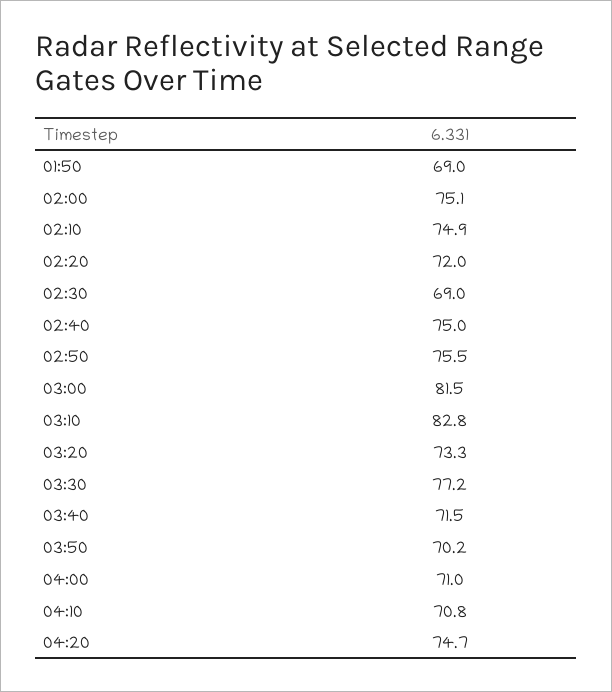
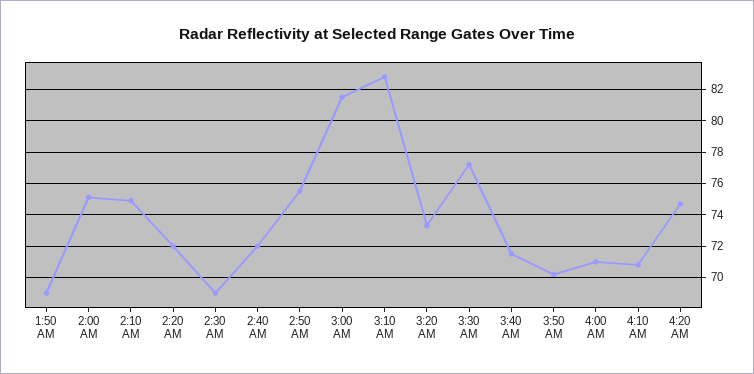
  {
    "01:50": 69,
    "02:00": 75.1,
    "02:10": 74.9,
    "02:20": 72,
    "02:30": 69,
-   "02:40": 75,
+   "02:40": 72,
    "02:50": 75.5,
    "03:00": 81.5,
    "03:10": 82.8,
    "03:20": 73.3,
    "03:30": 77.2,
    "03:40": 71.5,
    "03:50": 70.2,
    "04:00": 71,
    "04:10": 70.8,
    "04:20": 74.7
  }

